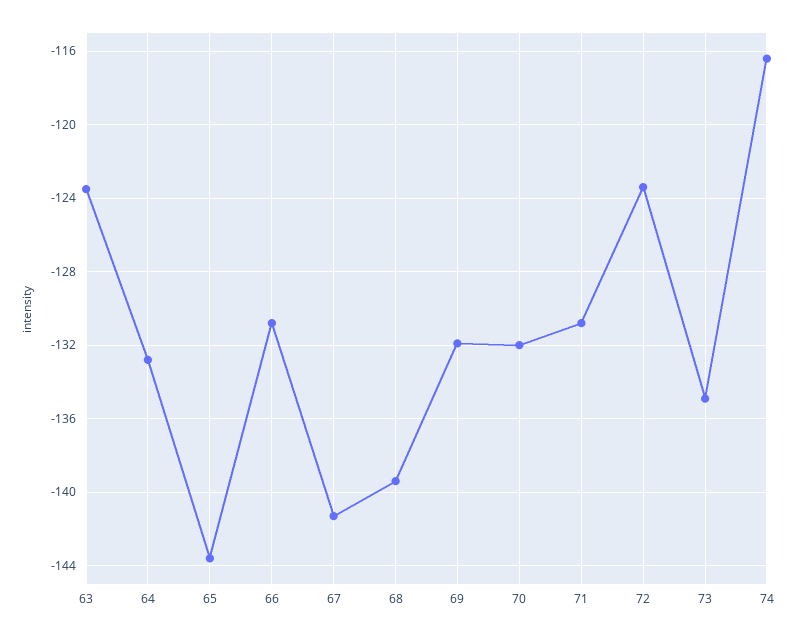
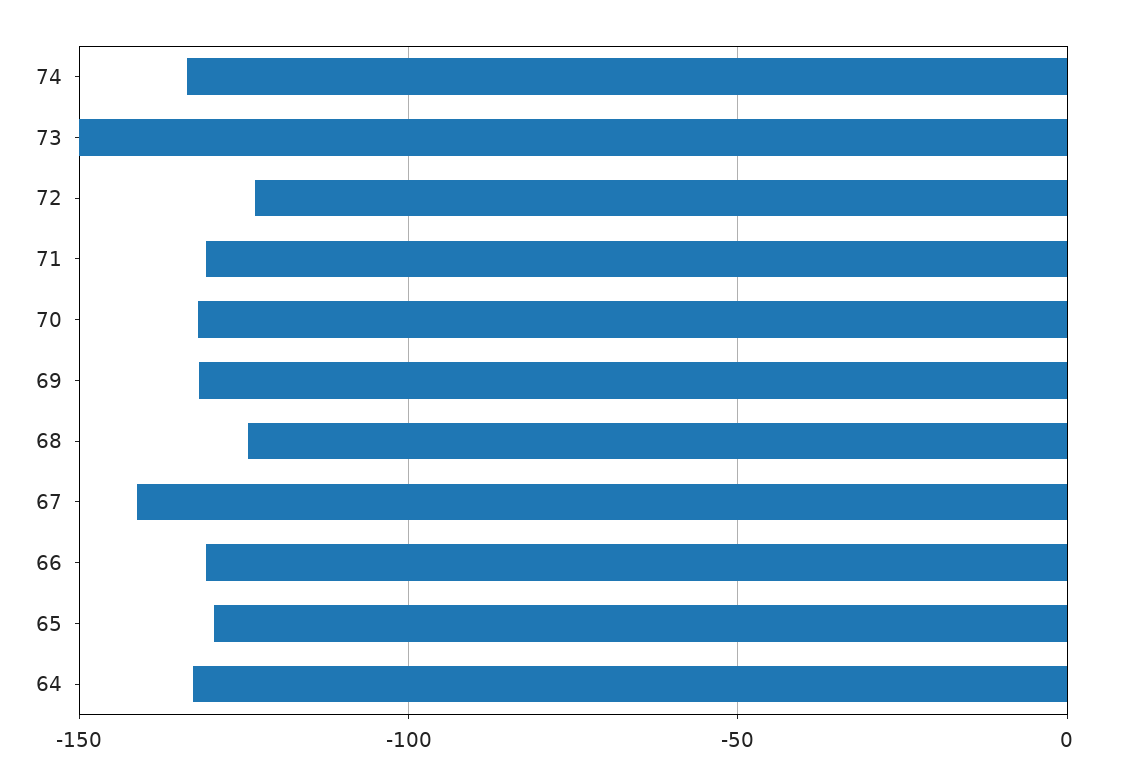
  {
-   "63": -123.5,
    "64": -133,
-   "65": -143.5,
+   "65": -130,
    "66": -131,
    "67": -141.5,
-   "68": -139.5,
+   "68": -125,
    "69": -132,
    "70": -132,
    "71": -131,
    "72": -123.5,
-   "73": -135,
+   "73": -150,
-   "74": -116.5
+   "74": -135
  }

